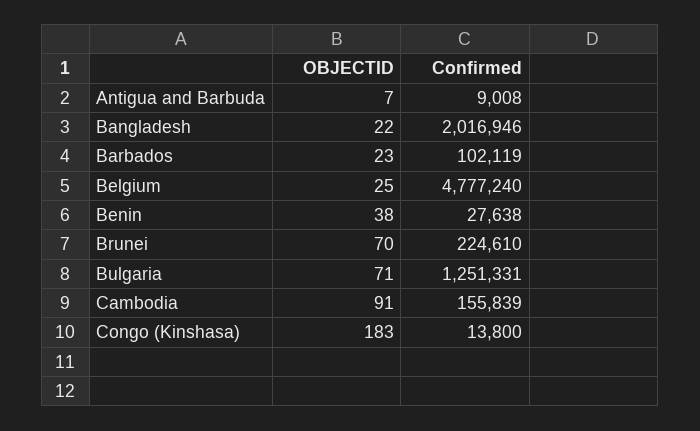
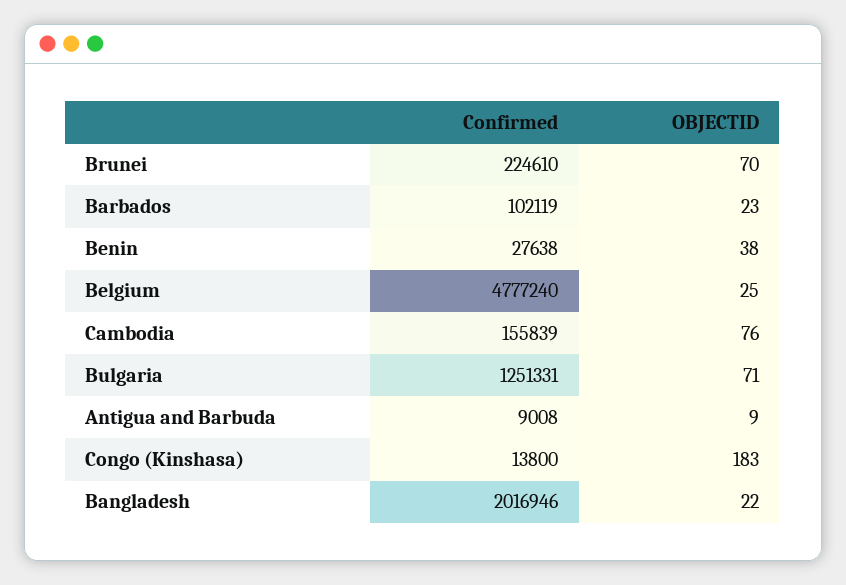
  {
    "OBJECTID": {
-     "Antigua and Barbuda": 7,
+     "Antigua and Barbuda": 9,
      "Bangladesh": 22,
      "Barbados": 23,
      "Belgium": 25,
      "Benin": 38,
      "Brunei": 70,
      "Bulgaria": 71,
-     "Cambodia": 91,
+     "Cambodia": 76,
      "Congo (Kinshasa)": 183
    },
    "Confirmed": {
      "Antigua and Barbuda": 9008,
      "Bangladesh": 2016946,
      "Barbados": 102119,
      "Belgium": 4777240,
      "Benin": 27638,
      "Brunei": 224610,
      "Bulgaria": 1251331,
      "Cambodia": 155839,
      "Congo (Kinshasa)": 13800
    }
  }

